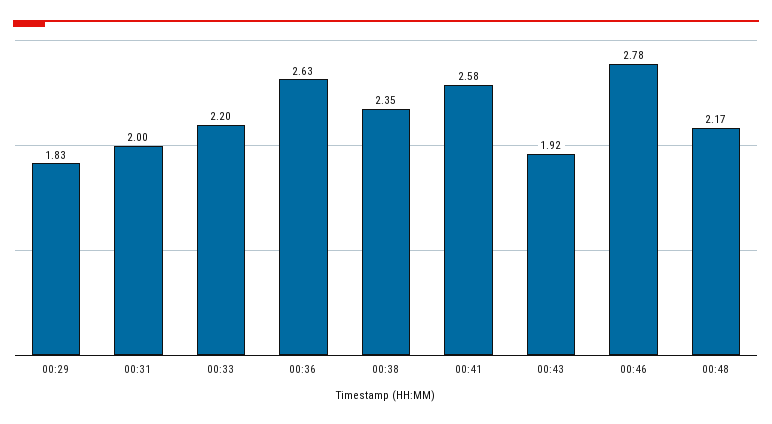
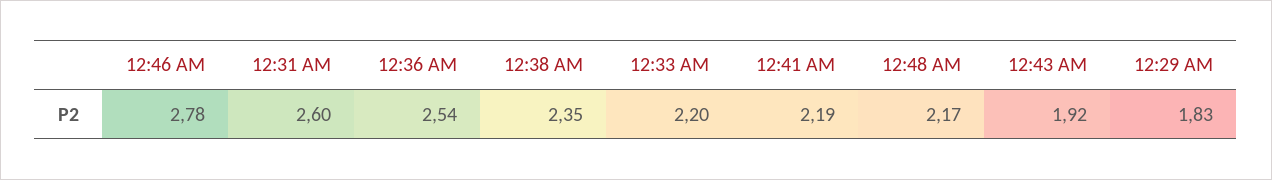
  {
    "00:29": 1.83,
-   "00:31": 2,
+   "00:31": 2.6,
    "00:33": 2.2,
-   "00:36": 2.63,
+   "00:36": 2.54,
    "00:38": 2.35,
-   "00:41": 2.58,
+   "00:41": 2.19,
    "00:43": 1.92,
    "00:46": 2.78,
    "00:48": 2.17
  }

